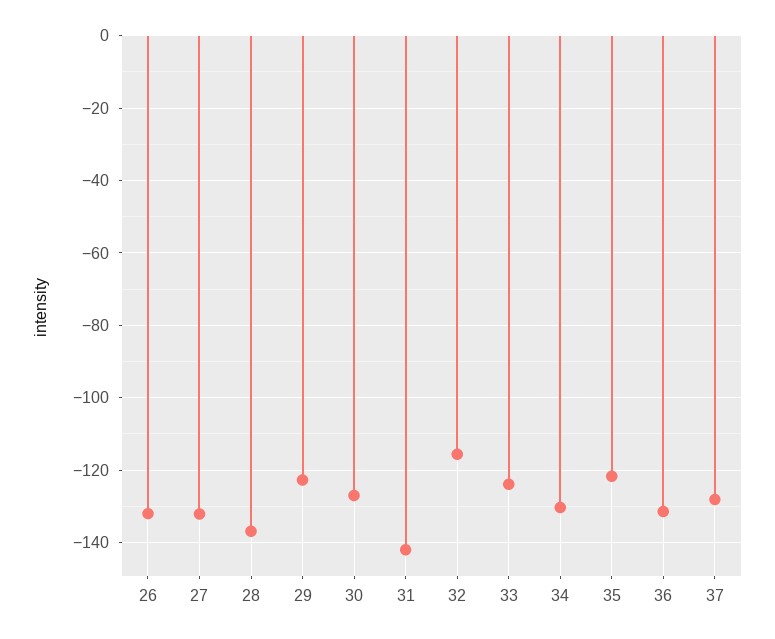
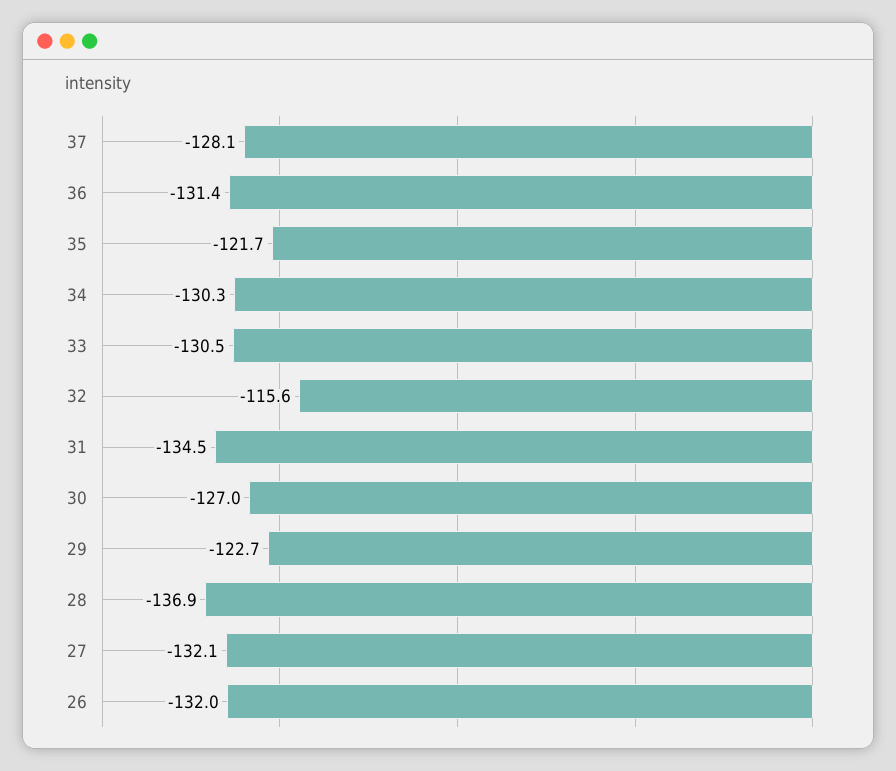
  {
    "26": -132,
    "27": -132.1,
    "28": -136.9,
    "29": -122.7,
    "30": -127,
-   "31": -142,
+   "31": -134.5,
    "32": -115.6,
-   "33": -124,
+   "33": -130.5,
    "34": -130.3,
    "35": -121.7,
    "36": -131.4,
    "37": -128.1
  }

